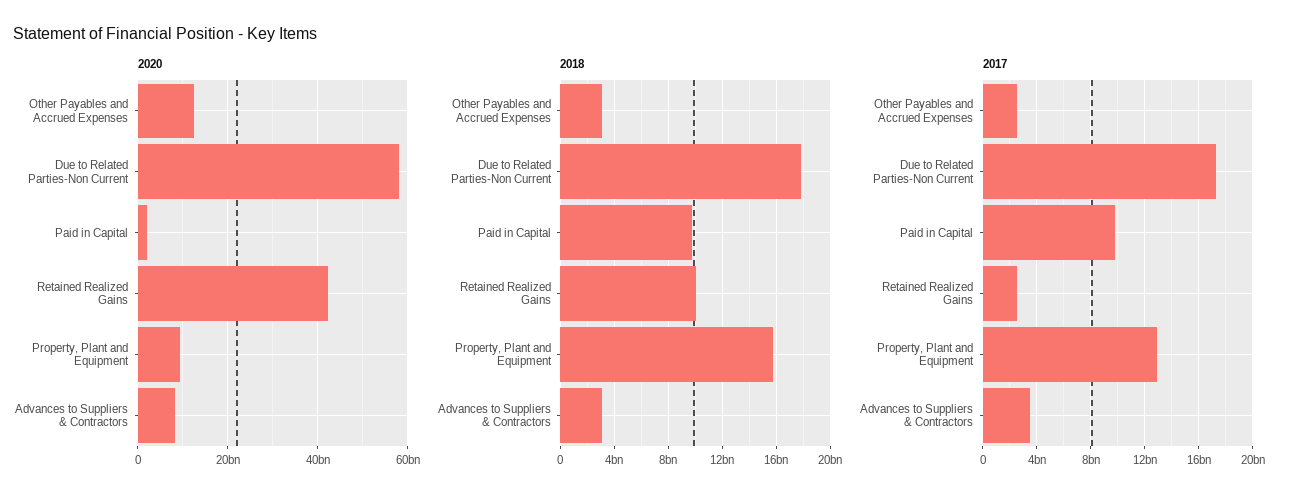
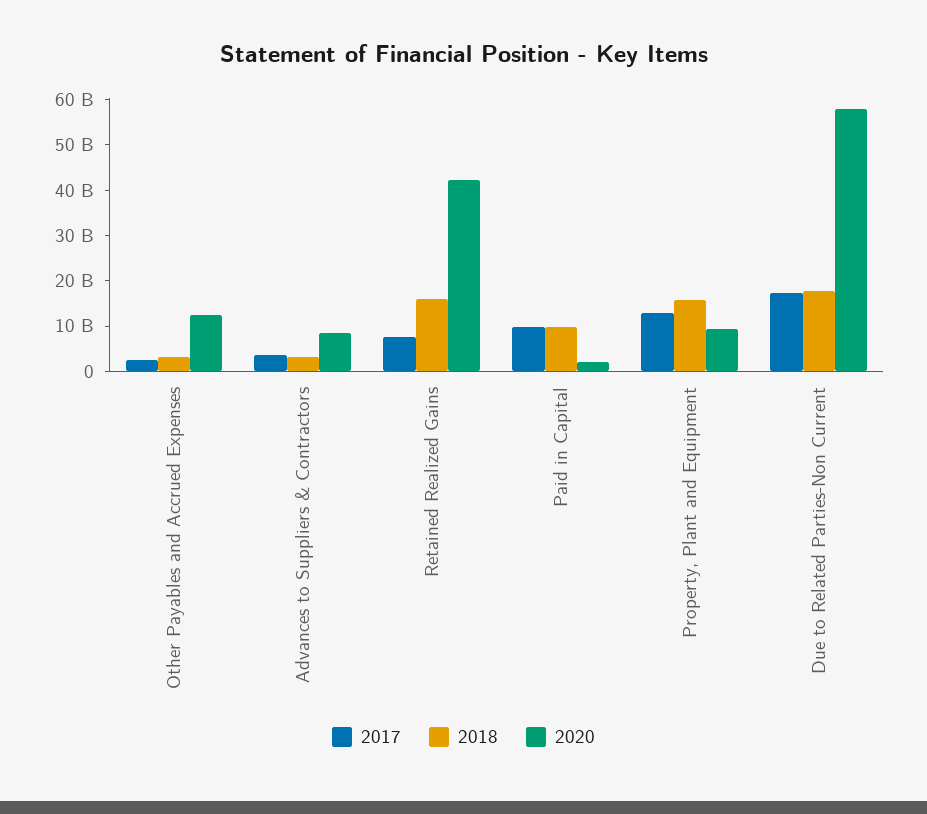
  {
    "2020": {
      "Other Payables and Accrued Expenses": 12000000000,
      "Due to Related Parties-Non Current": 58000000000,
      "Paid in Capital": 2000000000,
      "Retained Realized Gains": 42000000000,
      "Property, Plant and Equipment": 10000000000,
      "Advances to Suppliers & Contractors": 8000000000
    },
    "2018": {
      "Other Payables and Accrued Expenses": 3000000000,
      "Due to Related Parties-Non Current": 18000000000,
      "Paid in Capital": 10000000000,
-     "Retained Realized Gains": 10000000000,
+     "Retained Realized Gains": 16000000000,
      "Property, Plant and Equipment": 15500000000,
      "Advances to Suppliers & Contractors": 3000000000
    },
    "2017": {
      "Other Payables and Accrued Expenses": 2500000000,
      "Due to Related Parties-Non Current": 17500000000,
      "Paid in Capital": 10000000000,
-     "Retained Realized Gains": 2500000000,
+     "Retained Realized Gains": 8000000000,
      "Property, Plant and Equipment": 13000000000,
      "Advances to Suppliers & Contractors": 3500000000
    }
  }

